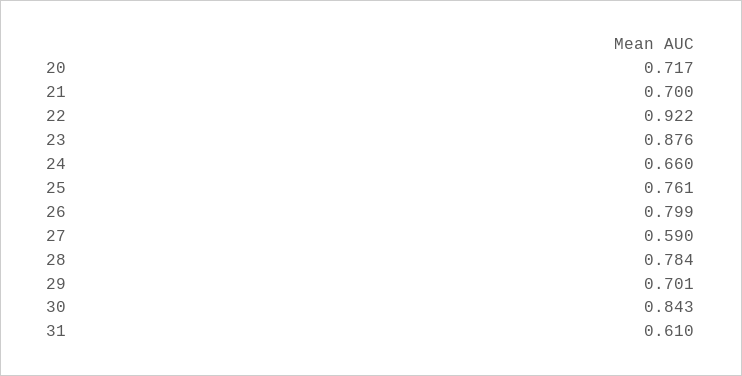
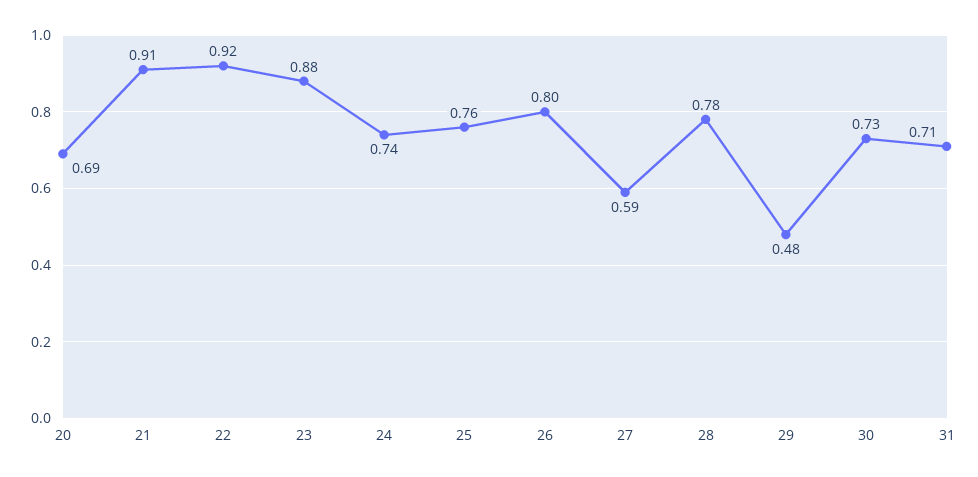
  {
-   "20": 0.717,
+   "20": 0.69,
-   "21": 0.7,
+   "21": 0.91,
    "22": 0.922,
    "23": 0.876,
-   "24": 0.66,
+   "24": 0.74,
    "25": 0.761,
    "26": 0.799,
    "27": 0.59,
    "28": 0.784,
-   "29": 0.701,
+   "29": 0.48,
-   "30": 0.843,
+   "30": 0.73,
-   "31": 0.61
+   "31": 0.71
  }

